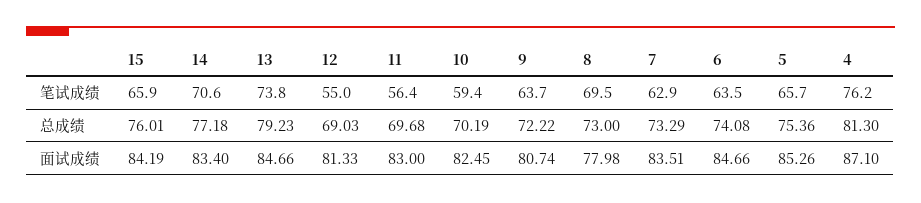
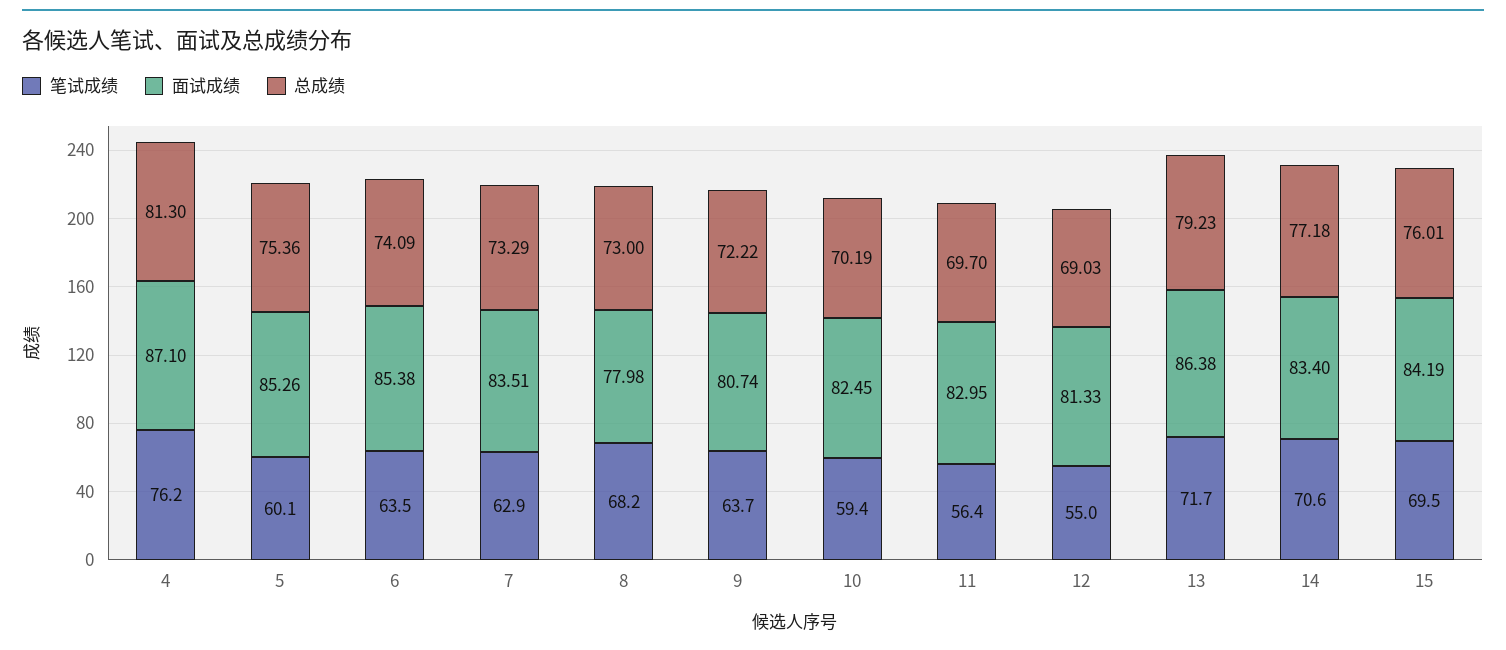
  {
    "笔试成绩": {
-     "15": 65.9,
+     "15": 69.5,
      "14": 70.6,
-     "13": 73.8,
+     "13": 71.7,
      "12": 55,
      "11": 56.4,
      "10": 59.4,
      "9": 63.7,
-     "8": 69.5,
+     "8": 68.2,
      "7": 62.9,
      "6": 63.5,
-     "5": 65.7,
+     "5": 60.1,
      "4": 76.2
    },
    "总成绩": {
      "15": 76.01,
      "14": 77.18,
      "13": 79.23,
      "12": 69.03,
-     "11": 69.68,
+     "11": 69.7,
      "10": 70.19,
      "9": 72.22,
      "8": 73,
      "7": 73.29,
-     "6": 74.08,
+     "6": 74.09,
      "5": 75.36,
      "4": 81.3
    },
    "面试成绩": {
      "15": 84.19,
      "14": 83.4,
-     "13": 84.66,
+     "13": 86.38,
      "12": 81.33,
-     "11": 83,
+     "11": 82.95,
      "10": 82.45,
      "9": 80.74,
      "8": 77.98,
      "7": 83.51,
-     "6": 84.66,
+     "6": 85.38,
      "5": 85.26,
      "4": 87.1
    }
  }

